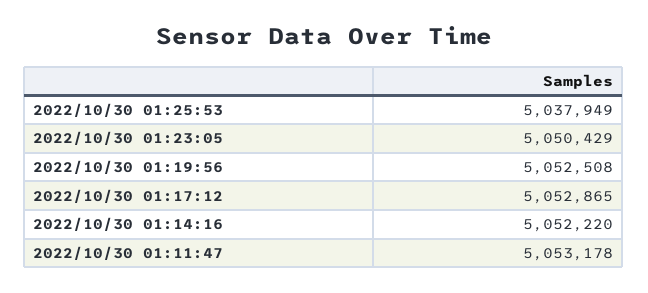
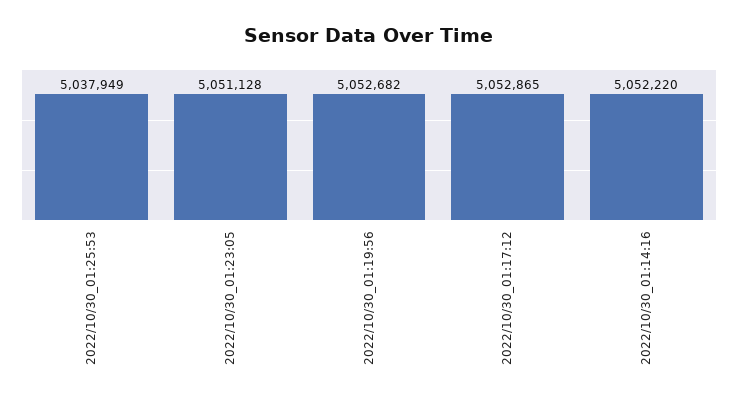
  {
    "2022/10/30 01:25:53": 5037949,
-   "2022/10/30 01:23:05": 5050429,
+   "2022/10/30 01:23:05": 5051128,
-   "2022/10/30 01:19:56": 5052508,
+   "2022/10/30 01:19:56": 5052682,
    "2022/10/30 01:17:12": 5052865,
-   "2022/10/30 01:14:16": 5052220,
+   "2022/10/30 01:14:16": 5052220
-   "2022/10/30 01:11:47": 5053178
  }

